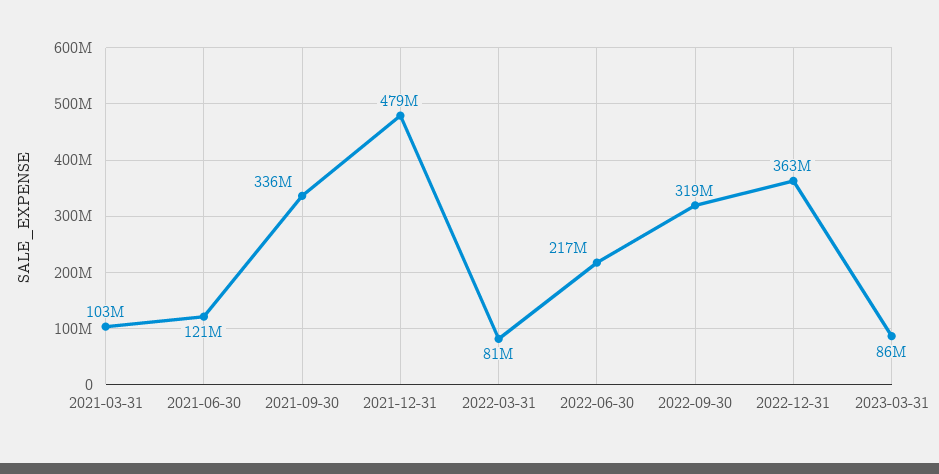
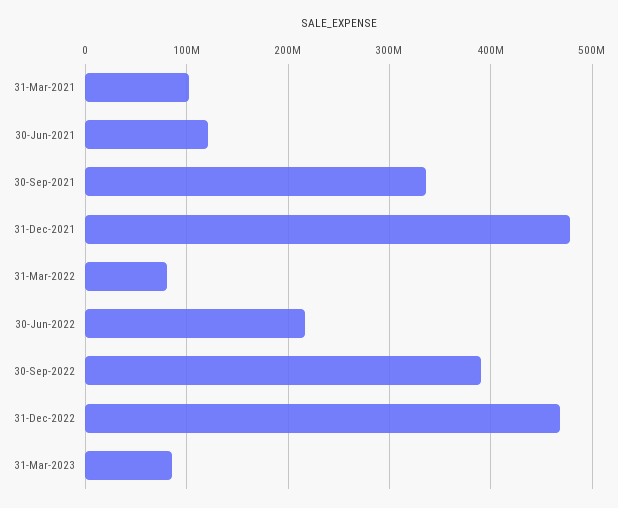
  {
    "2021-03-31": 103000000,
    "2021-06-30": 121000000,
    "2021-09-30": 336000000,
    "2021-12-31": 479000000,
    "2022-03-31": 81000000,
    "2022-06-30": 217000000,
-   "2022-09-30": 319000000,
+   "2022-09-30": 390000000,
-   "2022-12-31": 363000000,
+   "2022-12-31": 470000000,
    "2023-03-31": 86000000
  }

